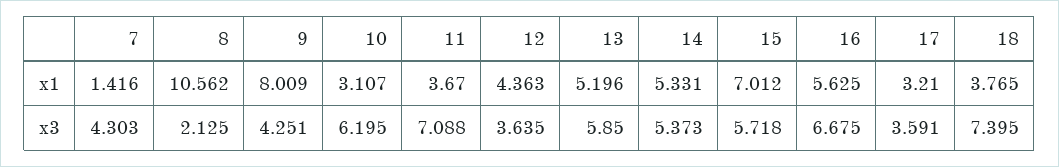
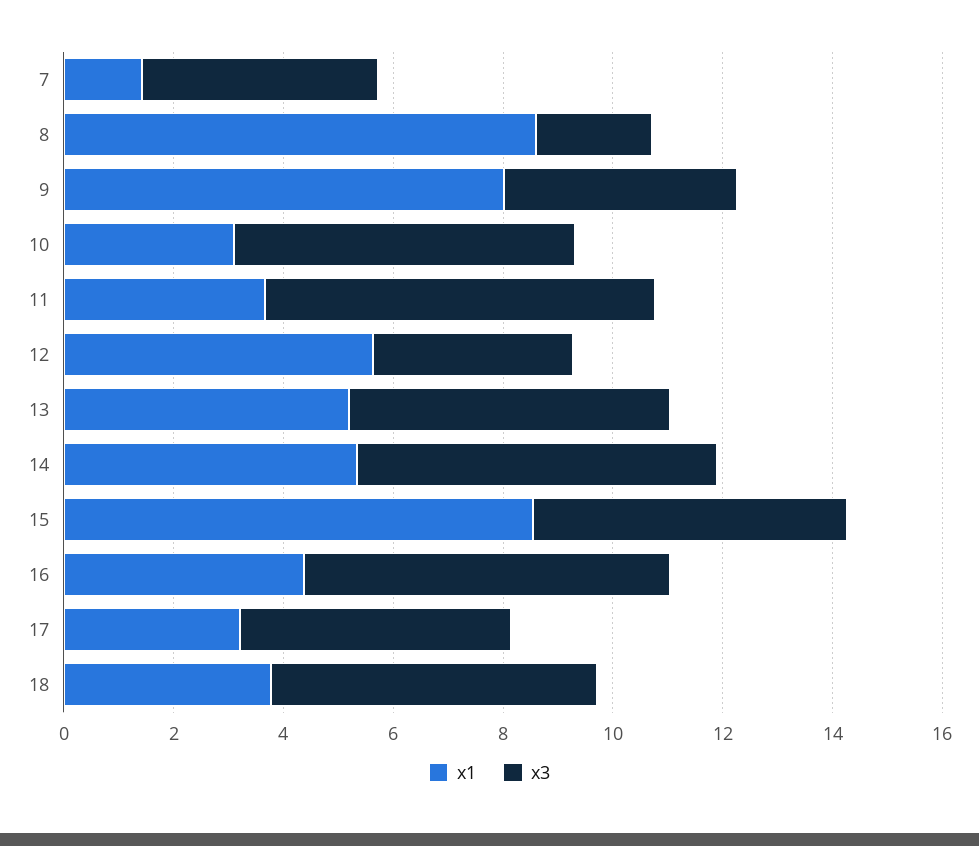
  {
    "x1": {
      "7": 1.416,
-     "8": 10.562,
+     "8": 8.5,
      "9": 8.009,
      "10": 3.107,
      "11": 3.67,
-     "12": 4.363,
+     "12": 5.5,
      "13": 5.196,
      "14": 5.331,
-     "15": 7.012,
+     "15": 8.5,
-     "16": 5.625,
+     "16": 4.5,
      "17": 3.21,
      "18": 3.765
    },
    "x3": {
      "7": 4.303,
      "8": 2.125,
      "9": 4.251,
      "10": 6.195,
      "11": 7.088,
      "12": 3.635,
      "13": 5.85,
-     "14": 5.373,
+     "14": 6.5,
      "15": 5.718,
      "16": 6.675,
-     "17": 3.591,
+     "17": 5,
-     "18": 7.395
+     "18": 6
    }
  }

